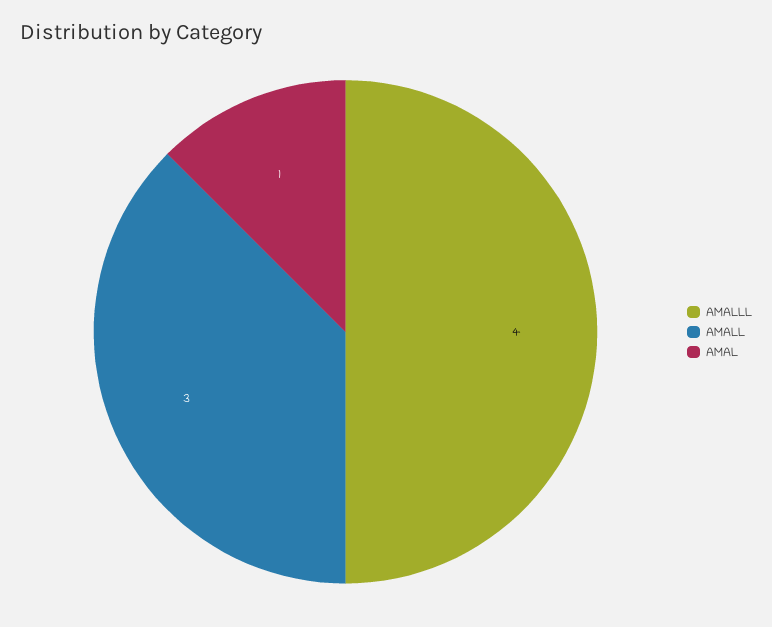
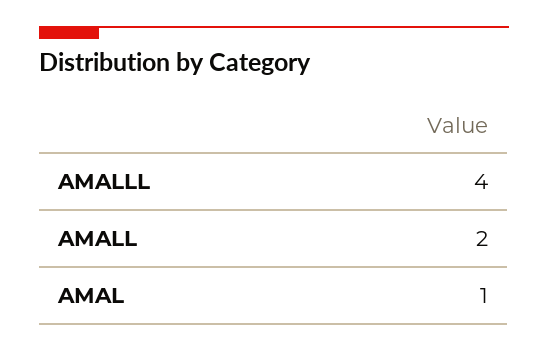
  {
    "AMALLL": 4,
-   "AMALL": 3,
+   "AMALL": 2,
    "AMAL": 1
  }

